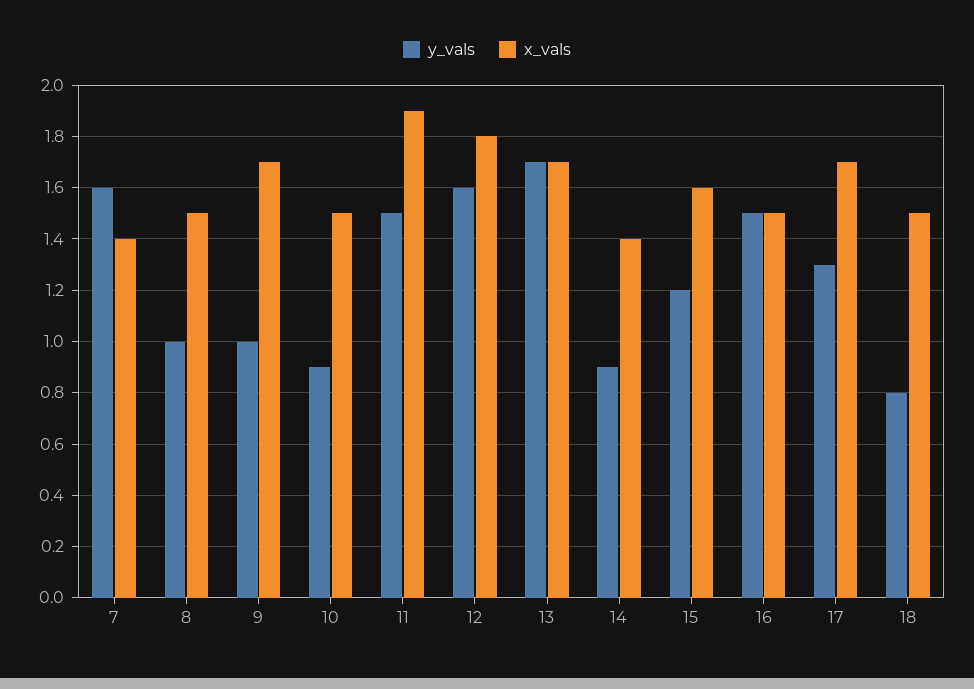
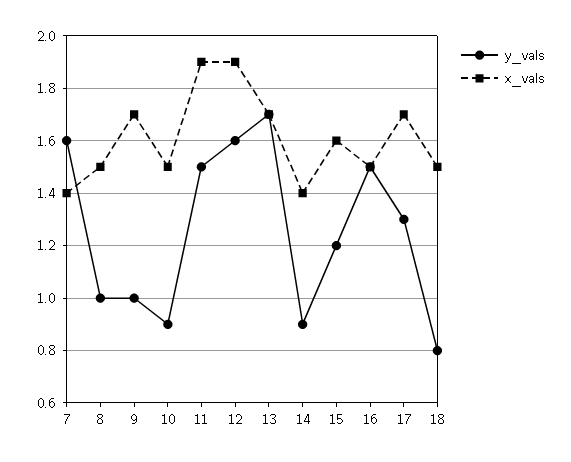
  {
    "y_vals": {
      "7": 1.6,
      "8": 1,
      "9": 1,
      "10": 0.9,
      "11": 1.5,
      "12": 1.6,
      "13": 1.7,
      "14": 0.9,
      "15": 1.2,
      "16": 1.5,
      "17": 1.3,
      "18": 0.8
    },
    "x_vals": {
      "7": 1.4,
      "8": 1.5,
      "9": 1.7,
      "10": 1.5,
      "11": 1.9,
-     "12": 1.8,
+     "12": 1.9,
      "13": 1.7,
      "14": 1.4,
      "15": 1.6,
      "16": 1.5,
      "17": 1.7,
      "18": 1.5
    }
  }

